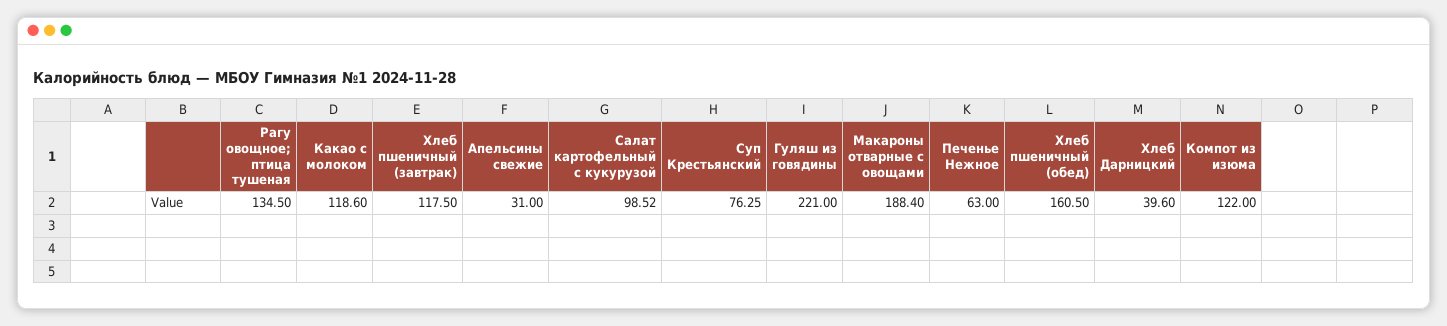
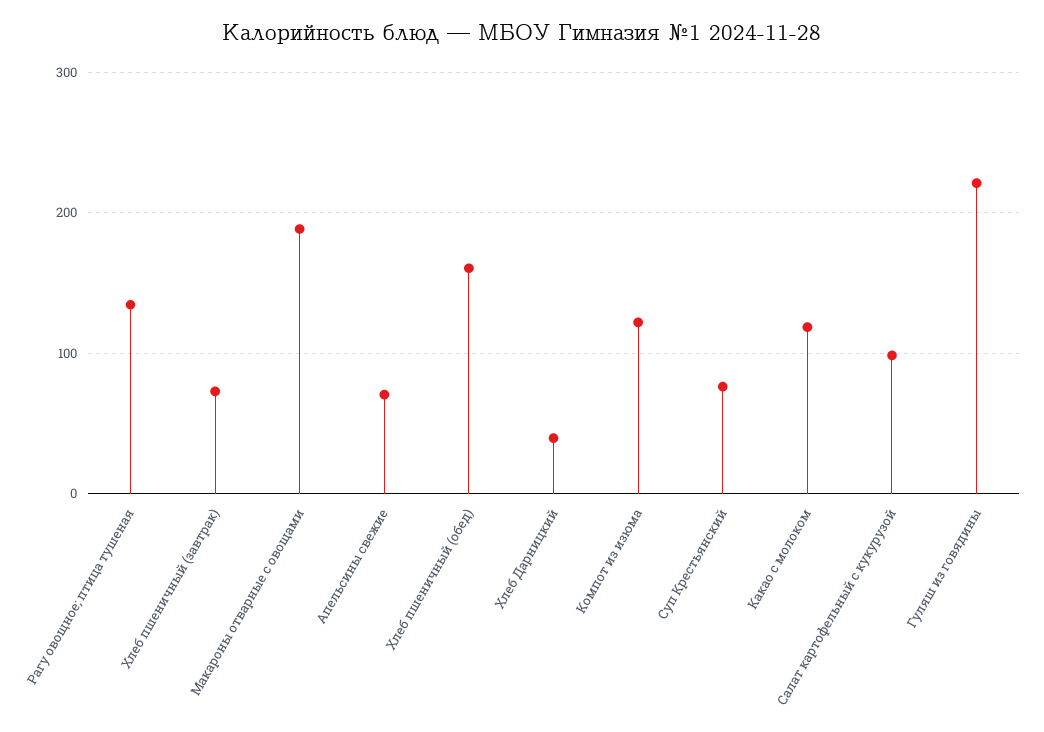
  {
    "Рагу овощное; птица тушеная": 134.5,
    "Какао с молоком": 118.6,
-   "Хлеб пшеничный (завтрак)": 117.5,
+   "Хлеб пшеничный (завтрак)": 70,
-   "Апельсины свежие": 31,
+   "Апельсины свежие": 70,
    "Салат картофельный с кукурузой": 98.52,
    "Суп Крестьянский": 76.25,
    "Гуляш из говядины": 221,
    "Макароны отварные с овощами": 188.4,
-   "Печенье Нежное": 63,
    "Хлеб пшеничный (обед)": 160.5,
    "Хлеб Дарницкий": 39.6,
    "Компот из изюма": 122
  }

